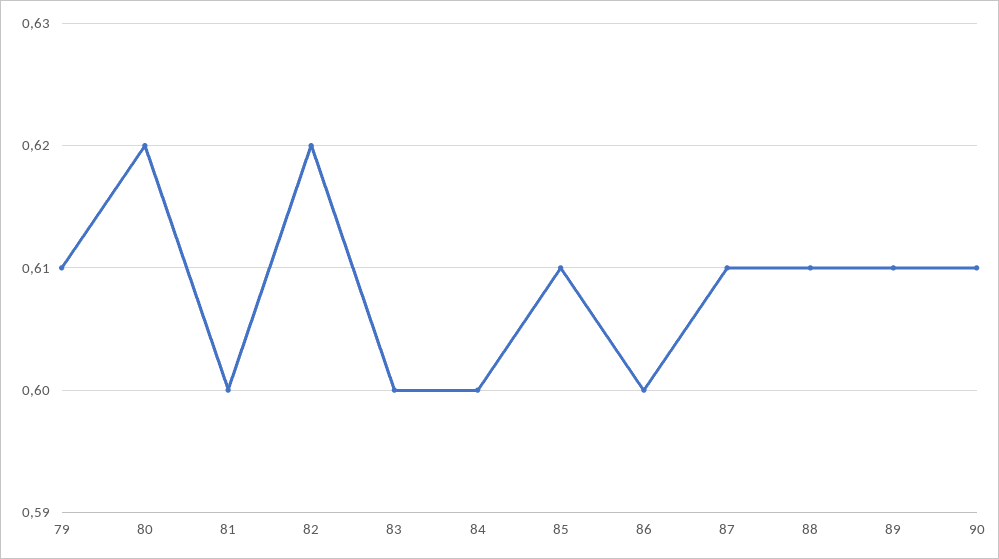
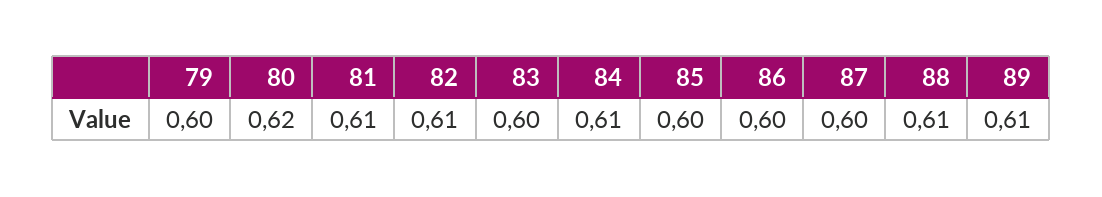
  {
-   "79": 0.61,
+   "79": 0.6,
    "80": 0.62,
-   "81": 0.6,
+   "81": 0.61,
-   "82": 0.62,
+   "82": 0.61,
    "83": 0.6,
-   "84": 0.6,
+   "84": 0.61,
-   "85": 0.61,
+   "85": 0.6,
    "86": 0.6,
-   "87": 0.61,
+   "87": 0.6,
    "88": 0.61,
-   "89": 0.61,
+   "89": 0.61
-   "90": 0.61
  }

